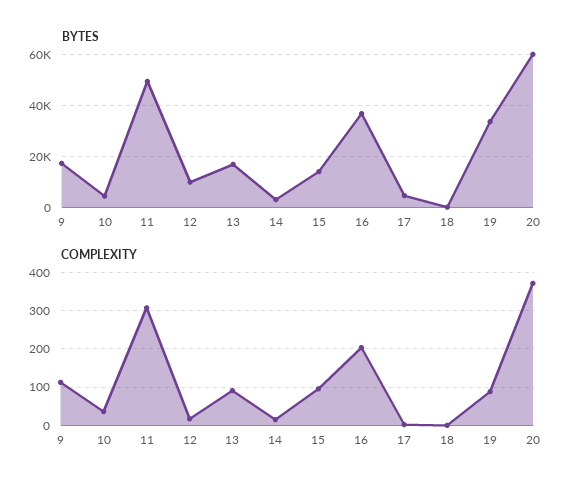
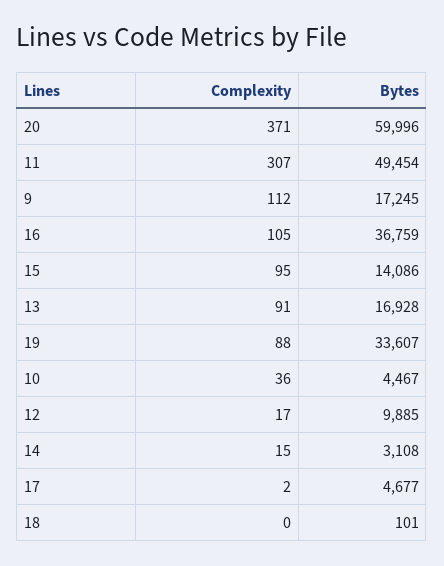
  {
    "BYTES": {
      "9": 17245,
      "10": 4467,
      "11": 49454,
      "12": 9885,
      "13": 16928,
      "14": 3108,
      "15": 14086,
      "16": 36759,
      "17": 4677,
      "18": 101,
      "19": 33607,
      "20": 59996
    },
    "COMPLEXITY": {
      "9": 112,
      "10": 36,
      "11": 307,
      "12": 17,
      "13": 91,
      "14": 15,
      "15": 95,
-     "16": 200,
+     "16": 105,
      "17": 2,
      "18": 0,
      "19": 88,
      "20": 371
    }
  }

